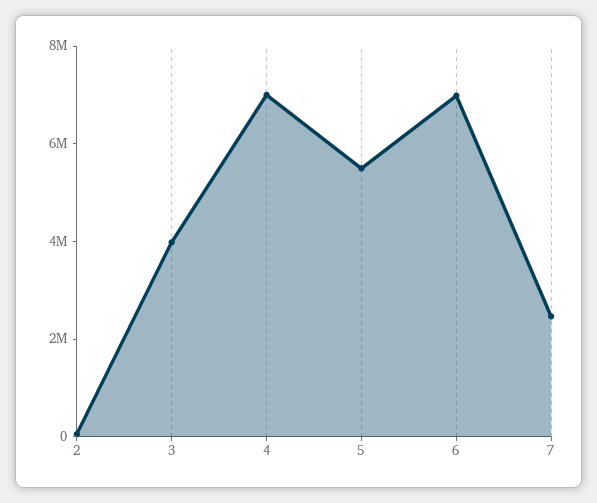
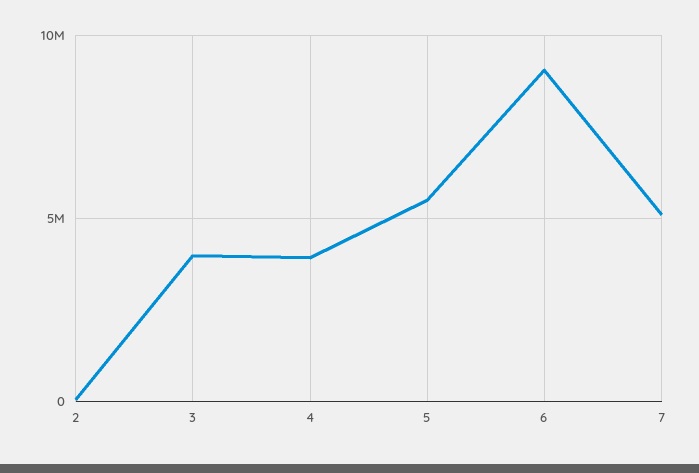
  {
    "2": 0,
    "3": 4000000,
-   "4": 7000000,
+   "4": 4000000,
    "5": 5500000,
-   "6": 7000000,
+   "6": 9000000,
-   "7": 2500000
+   "7": 5000000
  }

